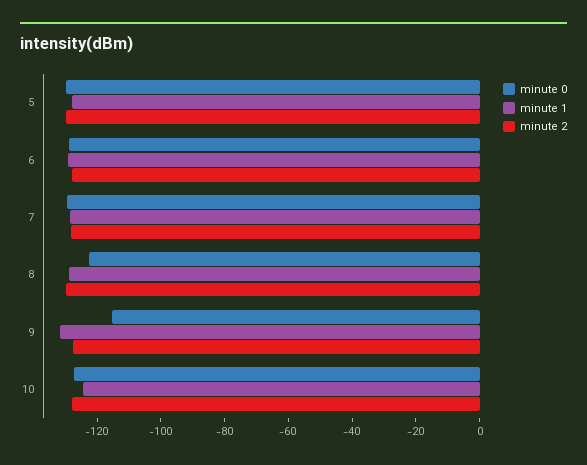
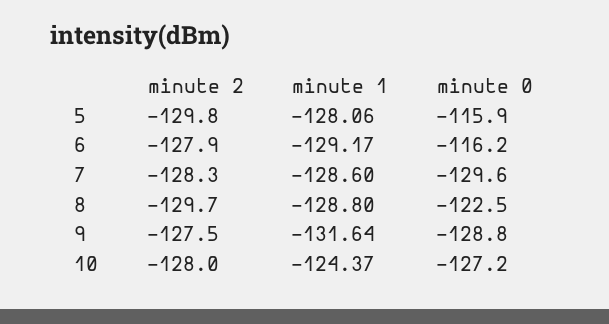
  {
    "minute 0": {
-     "5": -130,
+     "5": -115.9,
-     "6": -130,
+     "6": -116.2,
      "7": -129.6,
      "8": -122.5,
-     "9": -115,
+     "9": -128.8,
      "10": -127.2
    },
    "minute 1": {
      "5": -128.06,
      "6": -129.17,
      "7": -128.6,
      "8": -128.8,
      "9": -131.64,
      "10": -124.37
    },
    "minute 2": {
      "5": -129.8,
      "6": -127.9,
      "7": -128.3,
      "8": -129.7,
      "9": -127.5,
      "10": -128
    }
  }

